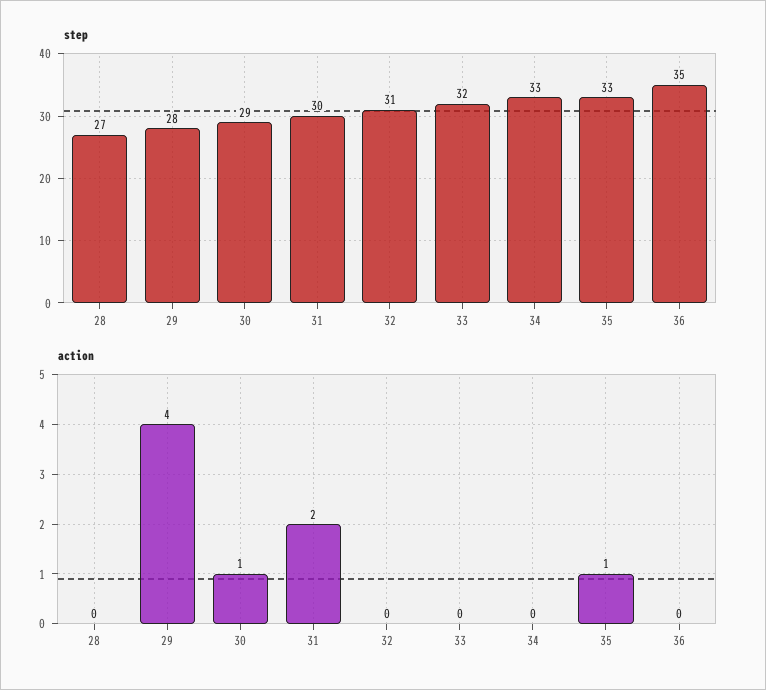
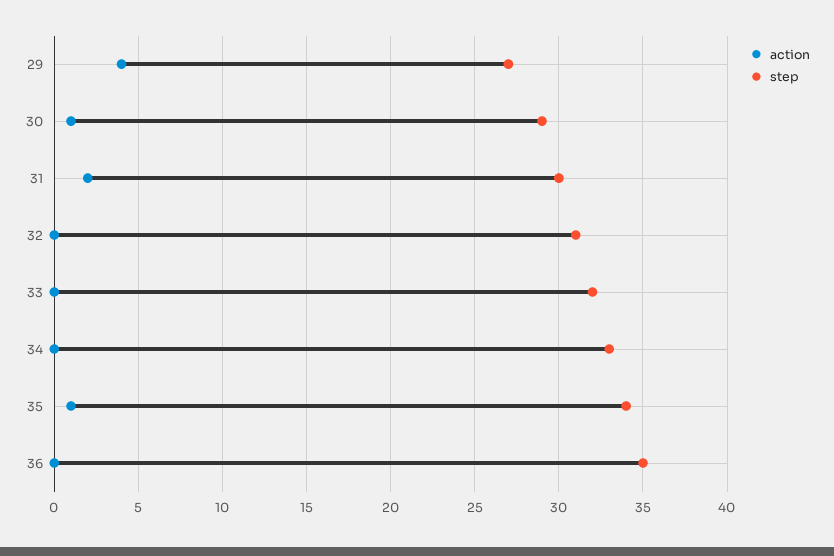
  {
    "step": {
-     "28": 27,
-     "29": 28,
+     "29": 27,
      "30": 29,
      "31": 30,
      "32": 31,
      "33": 32,
      "34": 33,
-     "35": 33,
+     "35": 34,
      "36": 35
    },
    "action": {
-     "28": 0,
      "29": 4,
      "30": 1,
      "31": 2,
      "32": 0,
      "33": 0,
      "34": 0,
      "35": 1,
      "36": 0
    }
  }

